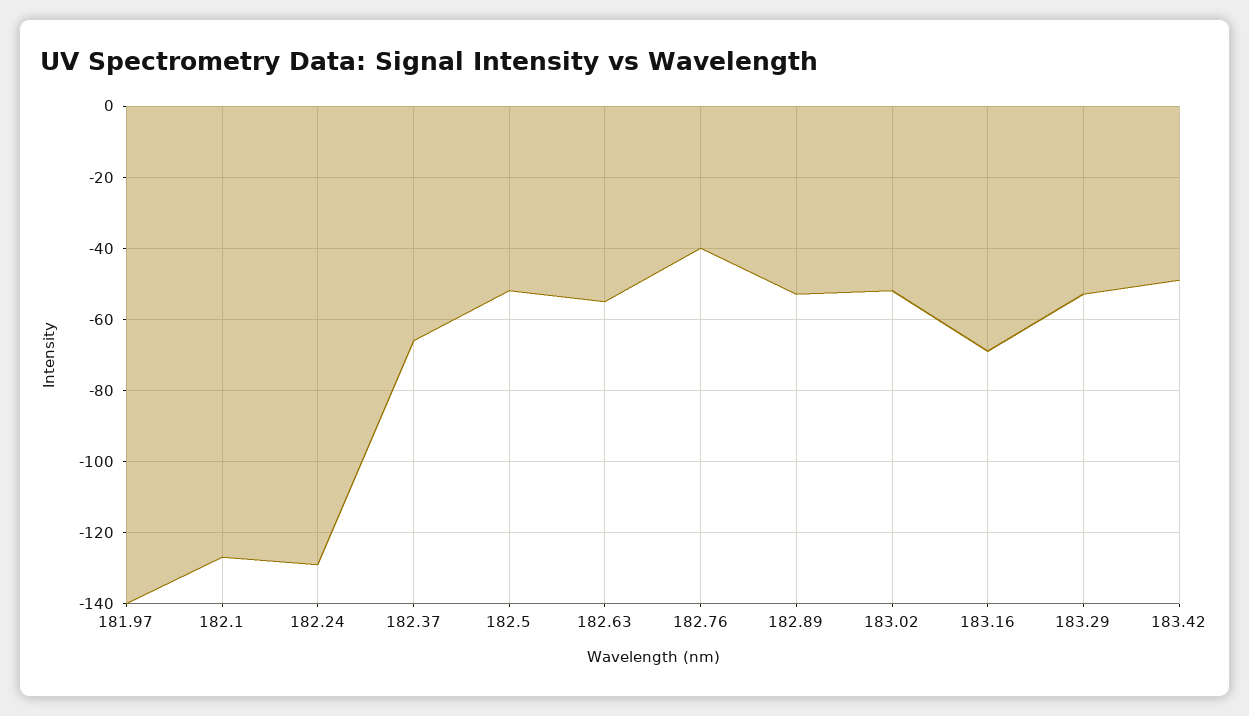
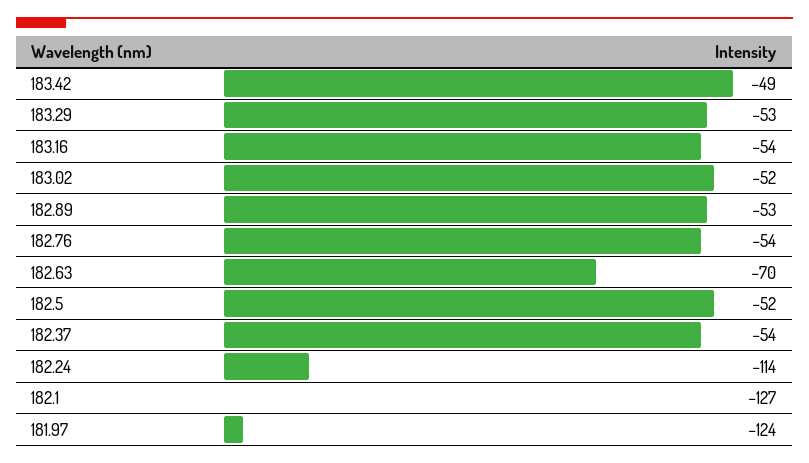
  {
-   "181.97": -140,
+   "181.97": -124,
    "182.1": -127,
-   "182.24": -130,
+   "182.24": -114,
-   "182.37": -65,
+   "182.37": -54,
    "182.5": -52,
-   "182.63": -55,
+   "182.63": -70,
-   "182.76": -40,
+   "182.76": -54,
    "182.89": -53,
    "183.02": -52,
-   "183.16": -70,
+   "183.16": -54,
    "183.29": -53,
    "183.42": -49
  }

